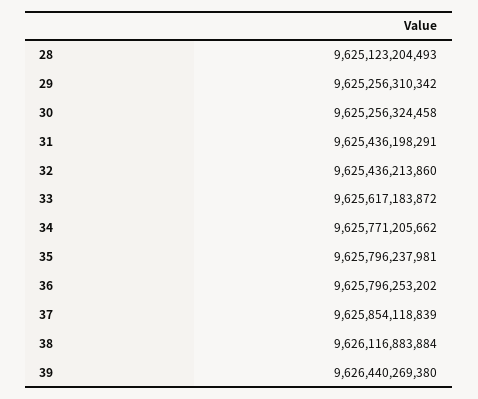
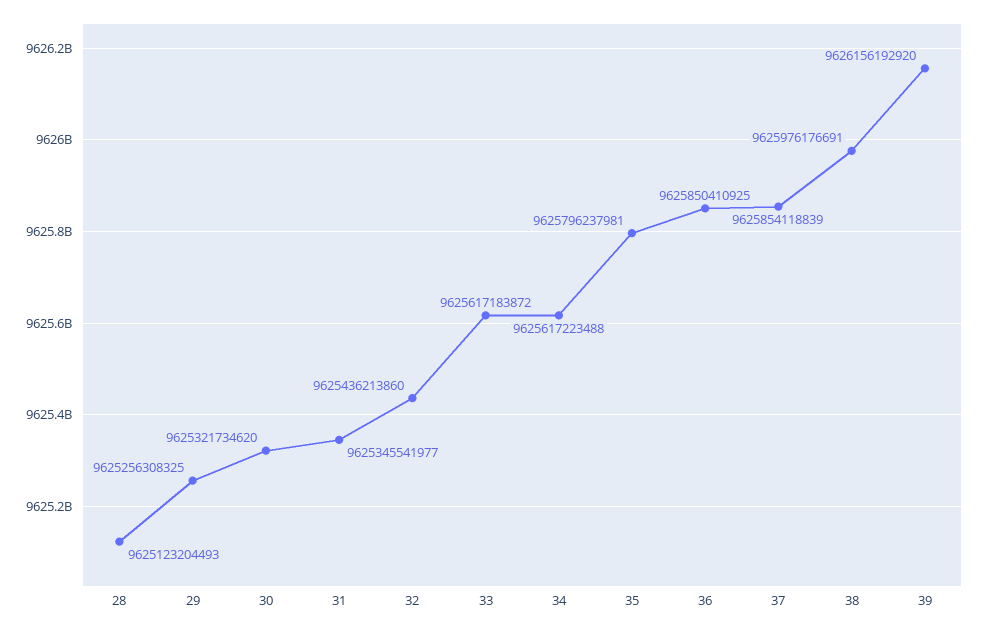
  {
    "28": 9625123204493,
-   "29": 9625256310342,
+   "29": 9625256308325,
-   "30": 9625256324458,
+   "30": 9625321734620,
-   "31": 9625436198291,
+   "31": 9625345541977,
    "32": 9625436213860,
    "33": 9625617183872,
-   "34": 9625771205662,
+   "34": 9625617223488,
    "35": 9625796237981,
-   "36": 9625796253202,
+   "36": 9625850410925,
    "37": 9625854118839,
-   "38": 9626116883884,
+   "38": 9625976176691,
-   "39": 9626440269380
+   "39": 9626156192920
  }

